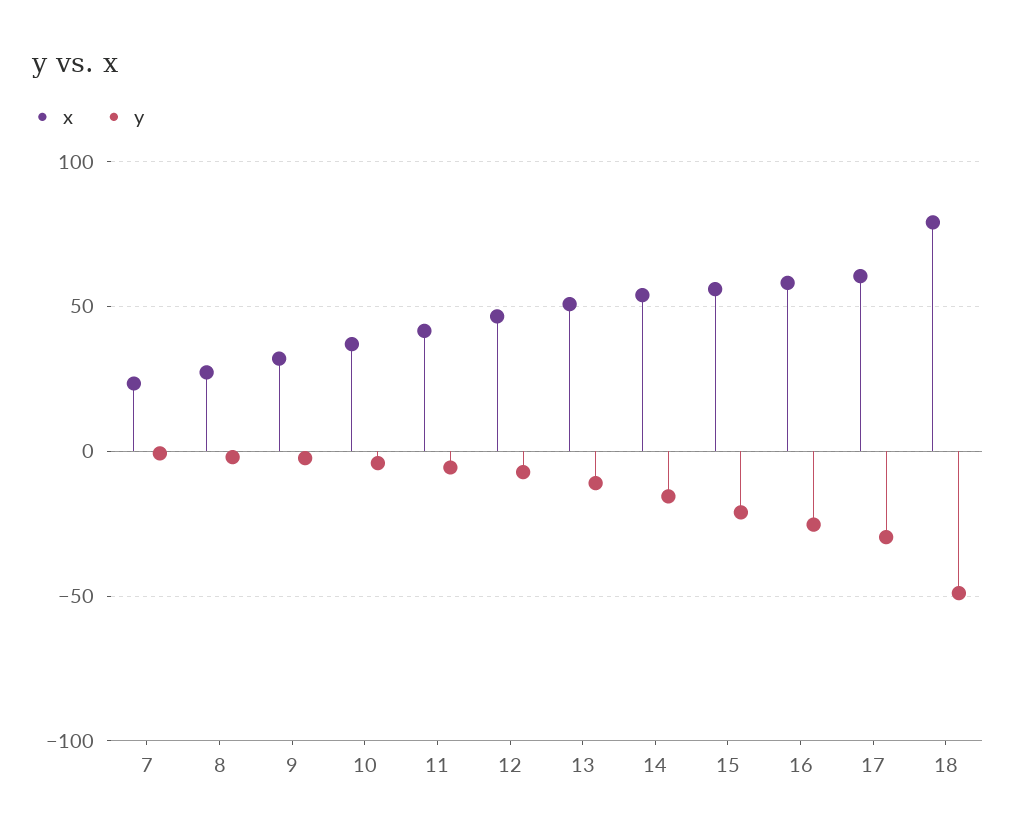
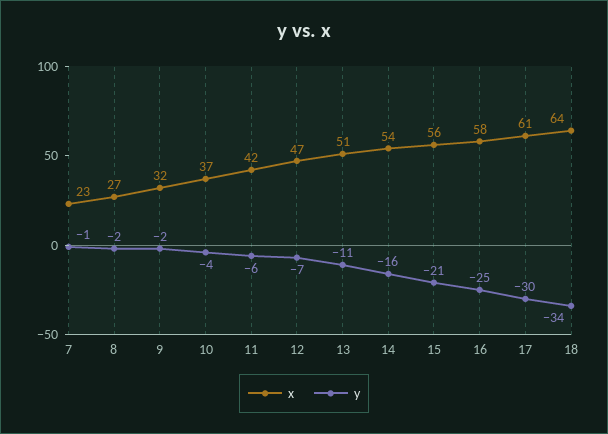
  {
    "x": {
      "7": 23,
      "8": 27,
      "9": 32,
      "10": 37,
      "11": 42,
      "12": 47,
      "13": 51,
      "14": 54,
      "15": 56,
      "16": 58,
      "17": 61,
-     "18": 80
+     "18": 64
    },
    "y": {
      "7": -1,
      "8": -2,
      "9": -2,
      "10": -4,
      "11": -6,
      "12": -7,
      "13": -11,
      "14": -16,
      "15": -21,
      "16": -25,
      "17": -30,
-     "18": -50
+     "18": -34
    }
  }

